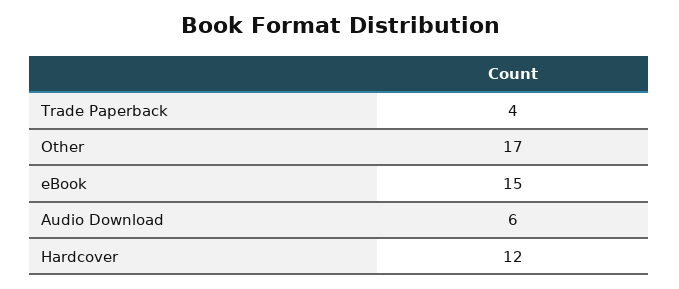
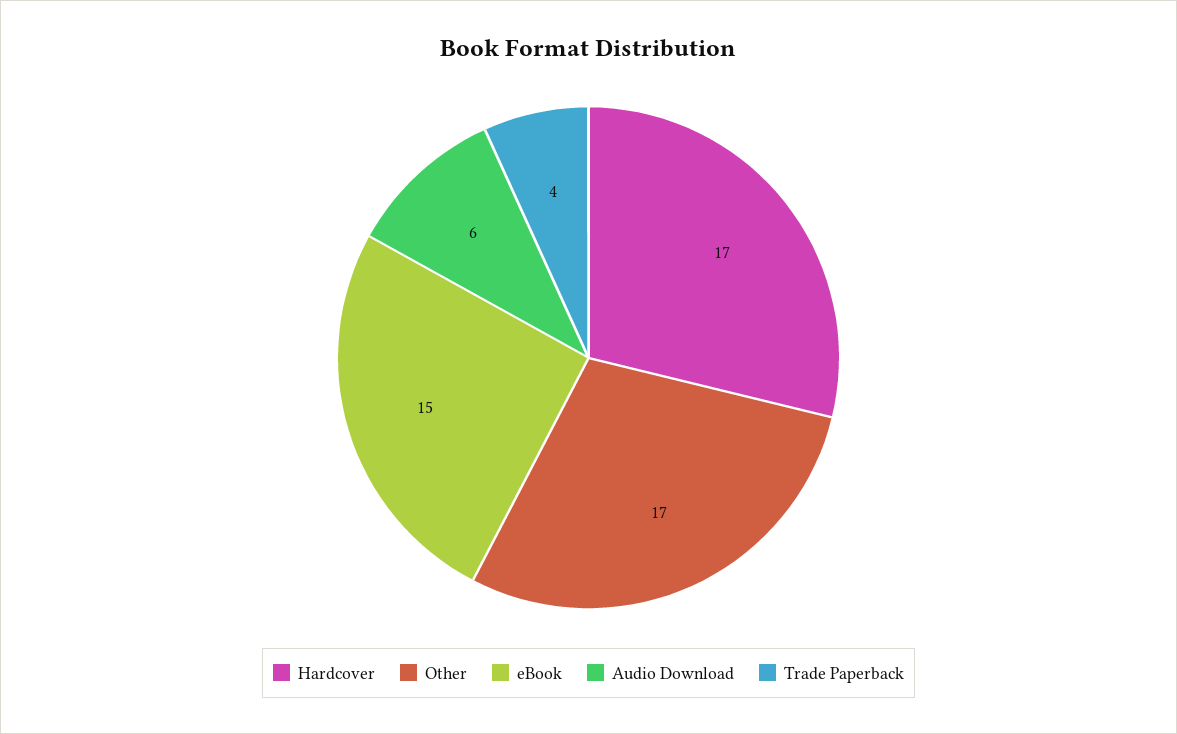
  {
    "Trade Paperback": 4,
    "Other": 17,
    "eBook": 15,
    "Audio Download": 6,
-   "Hardcover": 12
+   "Hardcover": 17
  }

